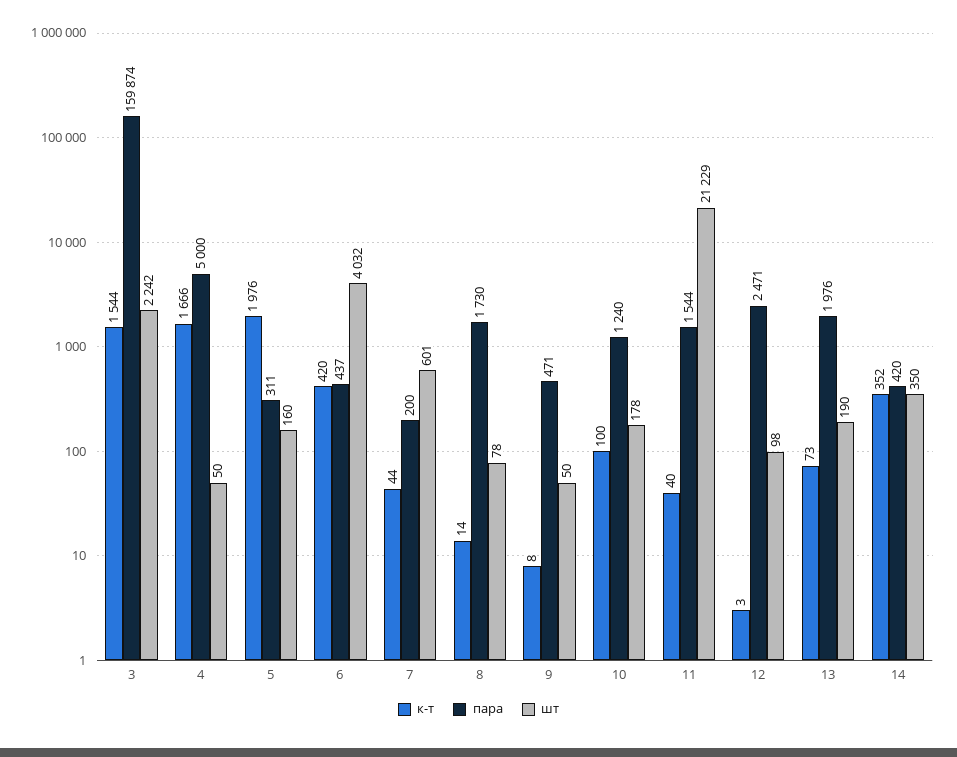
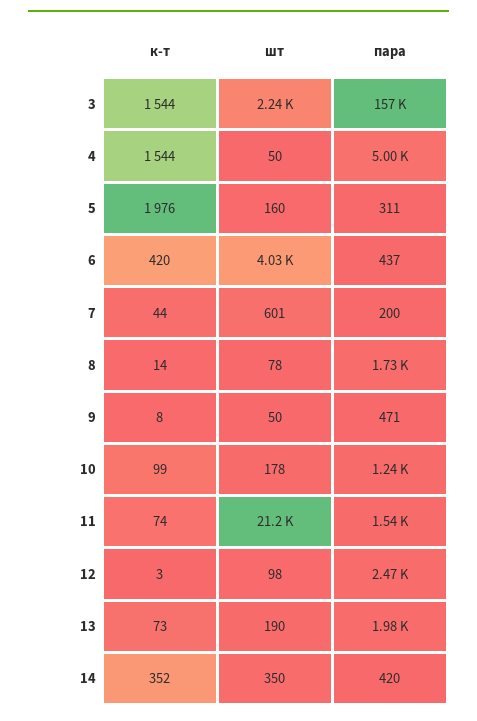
  {
    "к-т": {
      "3": 1544,
-     "4": 1666,
+     "4": 1544,
      "5": 1976,
      "6": 420,
      "7": 44,
      "8": 14,
      "9": 8,
-     "10": 100,
+     "10": 99,
-     "11": 40,
+     "11": 74,
      "12": 3,
      "13": 73,
      "14": 352
    },
    "пара": {
-     "3": 159874,
+     "3": 157000,
      "4": 5000,
      "5": 311,
      "6": 437,
      "7": 200,
      "8": 1730,
      "9": 471,
      "10": 1240,
      "11": 1544,
      "12": 2471,
      "13": 1976,
      "14": 420
    },
    "шт": {
      "3": 2242,
      "4": 50,
      "5": 160,
      "6": 4032,
      "7": 601,
      "8": 78,
      "9": 50,
      "10": 178,
      "11": 21229,
      "12": 98,
      "13": 190,
      "14": 350
    }
  }

